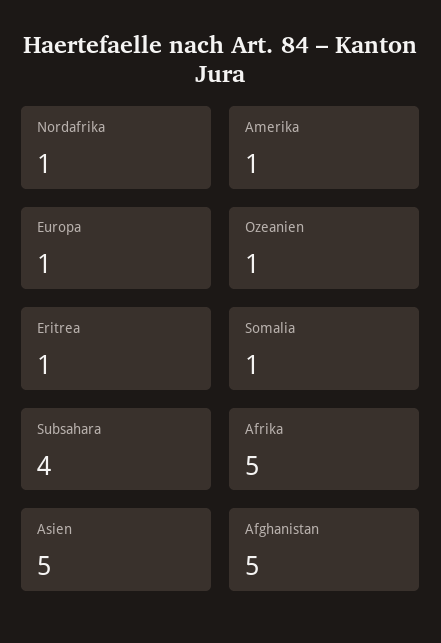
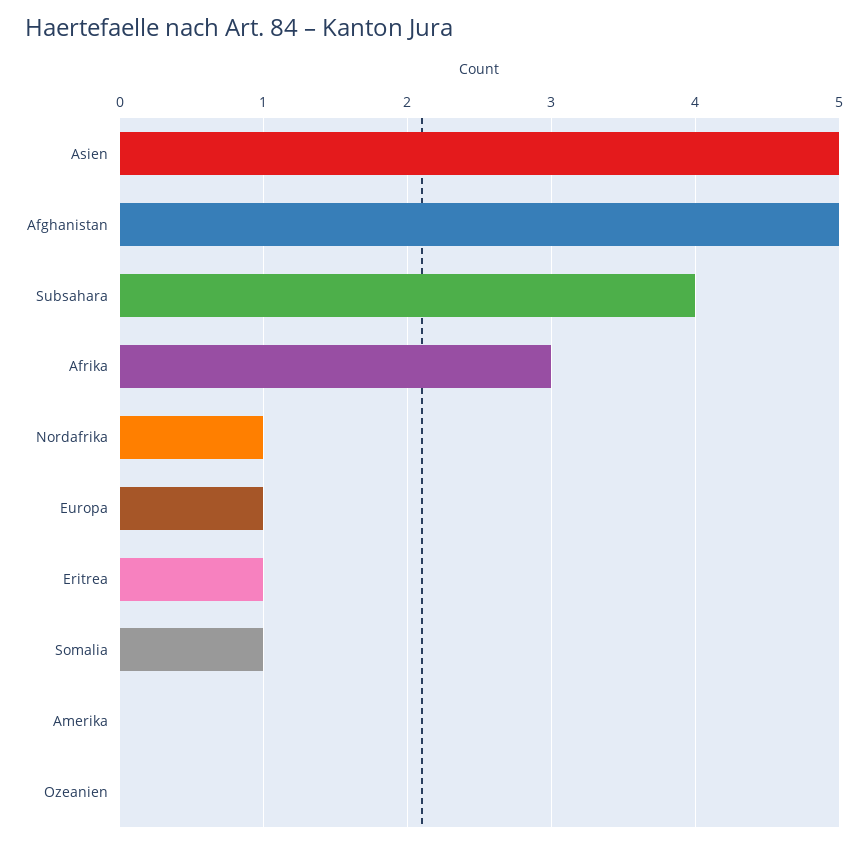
  {
    "Nordafrika": 1,
-   "Amerika": 1,
+   "Amerika": 0,
    "Europa": 1,
-   "Ozeanien": 1,
+   "Ozeanien": 0,
    "Eritrea": 1,
    "Somalia": 1,
    "Subsahara": 4,
-   "Afrika": 5,
+   "Afrika": 3,
    "Asien": 5,
    "Afghanistan": 5
  }

